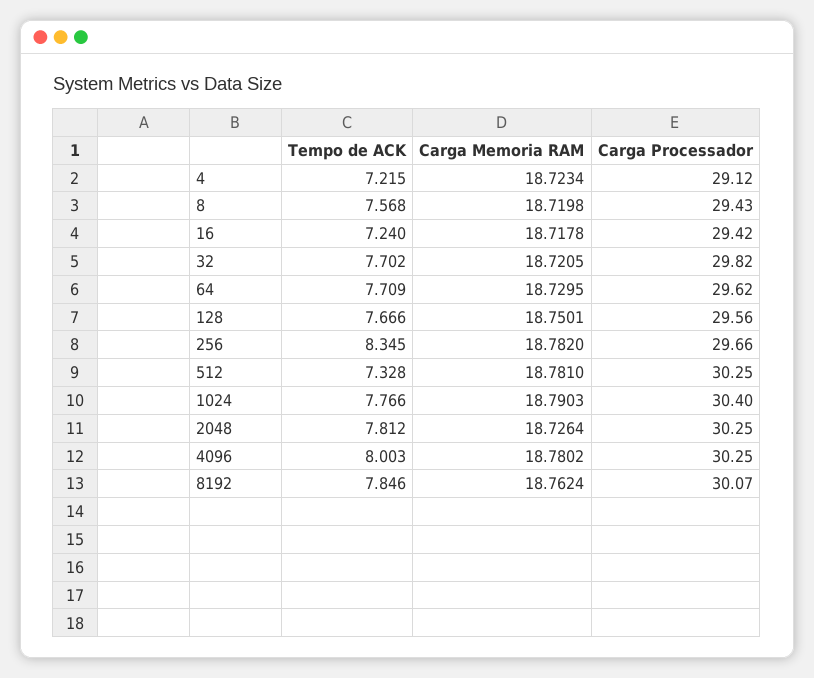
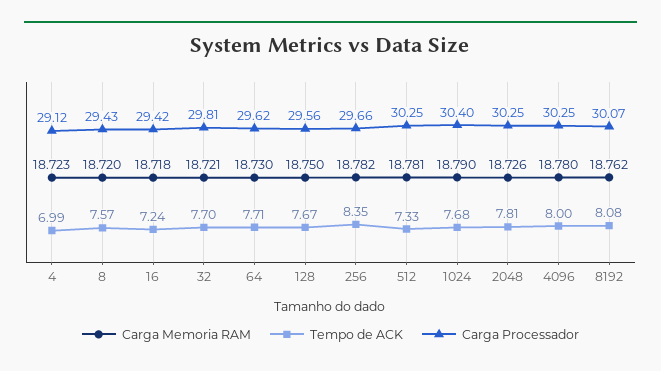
  {
    "Tempo de ACK": {
-     "4": 7.215,
+     "4": 6.99,
      "8": 7.568,
      "16": 7.24,
      "32": 7.702,
      "64": 7.709,
      "128": 7.666,
      "256": 8.345,
      "512": 7.328,
-     "1024": 7.766,
+     "1024": 7.68,
      "2048": 7.812,
      "4096": 8.003,
-     "8192": 7.846
+     "8192": 8.08
    },
    "Carga Memoria RAM": {
      "4": 18.7234,
      "8": 18.7198,
      "16": 18.7178,
      "32": 18.7205,
      "64": 18.7295,
      "128": 18.7501,
      "256": 18.782,
      "512": 18.781,
      "1024": 18.7903,
      "2048": 18.7264,
      "4096": 18.7802,
      "8192": 18.7624
    },
    "Carga Processador": {
      "4": 29.12,
      "8": 29.43,
      "16": 29.42,
-     "32": 29.82,
+     "32": 29.81,
      "64": 29.62,
      "128": 29.56,
      "256": 29.66,
      "512": 30.25,
      "1024": 30.4,
      "2048": 30.25,
      "4096": 30.25,
      "8192": 30.07
    }
  }

